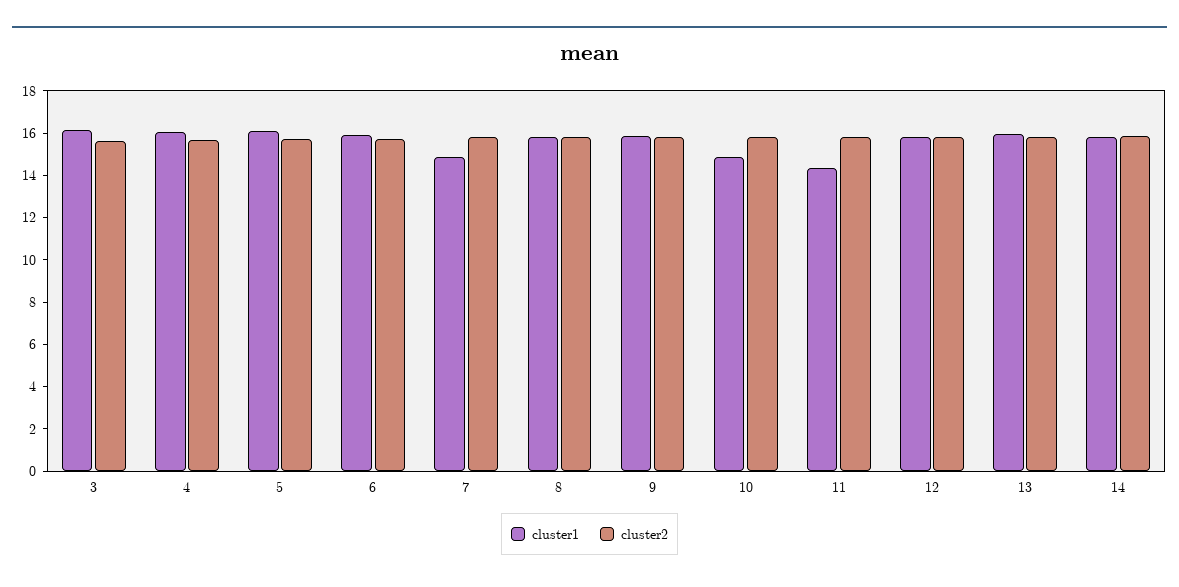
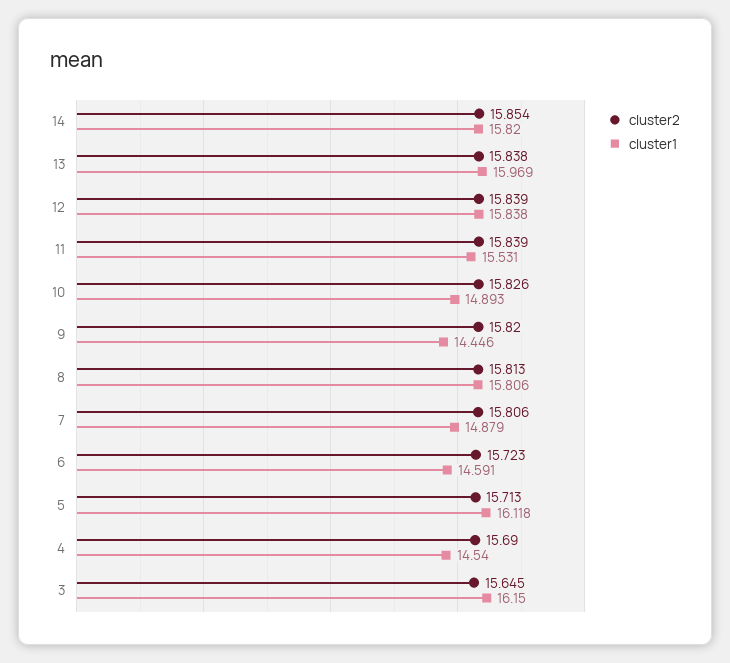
  {
    "cluster1": {
      "3": 16.15,
-     "4": 16,
+     "4": 14.54,
      "5": 16.118,
-     "6": 16,
+     "6": 14.591,
      "7": 14.879,
      "8": 15.806,
-     "9": 16,
+     "9": 14.446,
      "10": 14.893,
-     "11": 14.5,
+     "11": 15.531,
      "12": 15.838,
      "13": 15.969,
      "14": 15.82
    },
    "cluster2": {
      "3": 15.645,
      "4": 15.69,
      "5": 15.713,
      "6": 15.723,
      "7": 15.806,
      "8": 15.813,
      "9": 15.82,
      "10": 15.826,
      "11": 15.839,
      "12": 15.839,
      "13": 15.838,
      "14": 15.854
    }
  }

